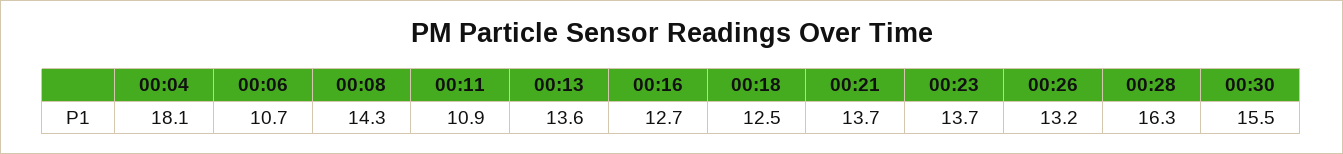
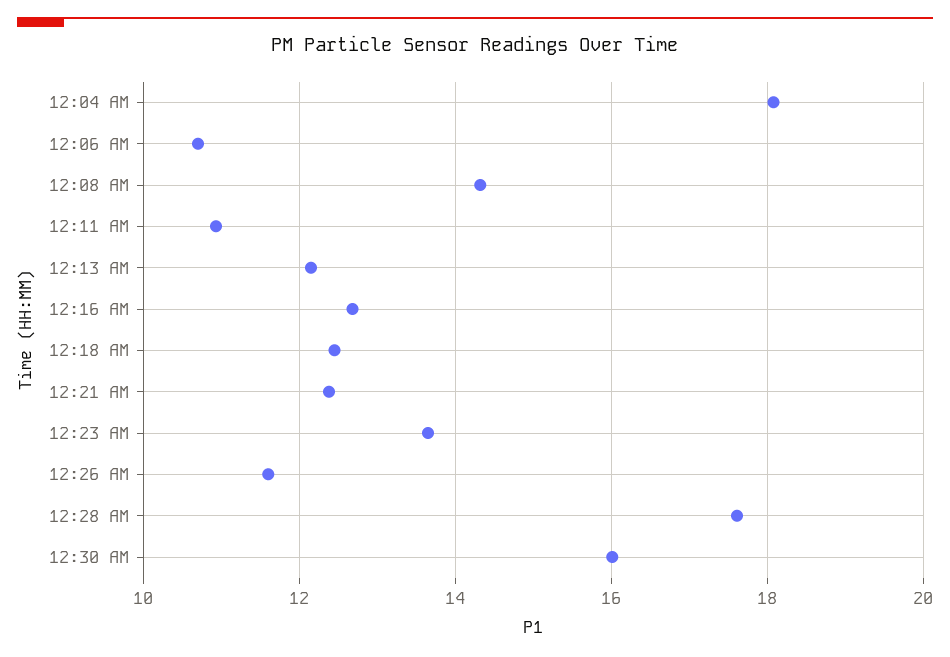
  {
    "00:04": 18.1,
    "00:06": 10.7,
    "00:08": 14.3,
    "00:11": 10.9,
-   "00:13": 13.6,
+   "00:13": 12.2,
    "00:16": 12.7,
    "00:18": 12.5,
-   "00:21": 13.7,
+   "00:21": 12.4,
    "00:23": 13.7,
-   "00:26": 13.2,
+   "00:26": 11.6,
-   "00:28": 16.3,
+   "00:28": 17.6,
-   "00:30": 15.5
+   "00:30": 16
  }

